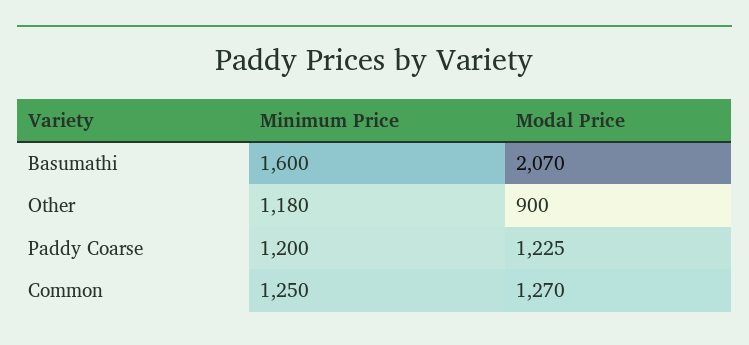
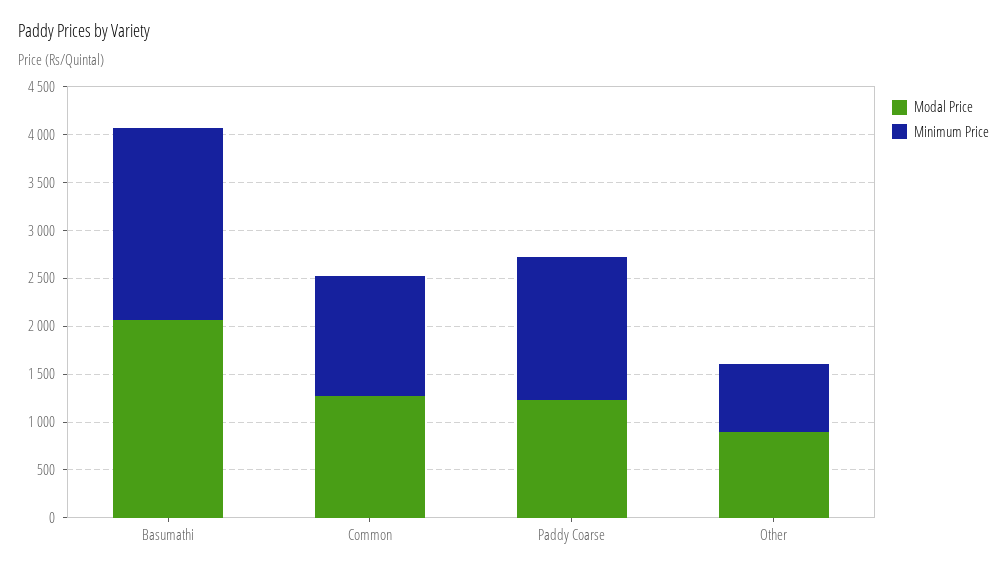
  {
    "Minimum Price": {
-     "Basumathi": 1600,
+     "Basumathi": 2000,
-     "Other": 1180,
+     "Other": 700,
-     "Paddy Coarse": 1200,
+     "Paddy Coarse": 1500,
      "Common": 1250
    },
    "Modal Price": {
      "Basumathi": 2070,
      "Other": 900,
      "Paddy Coarse": 1225,
      "Common": 1270
    }
  }

